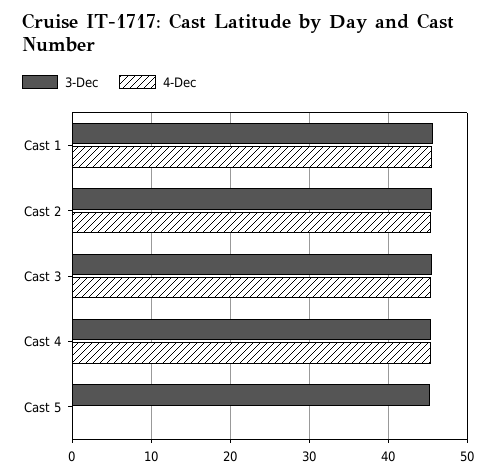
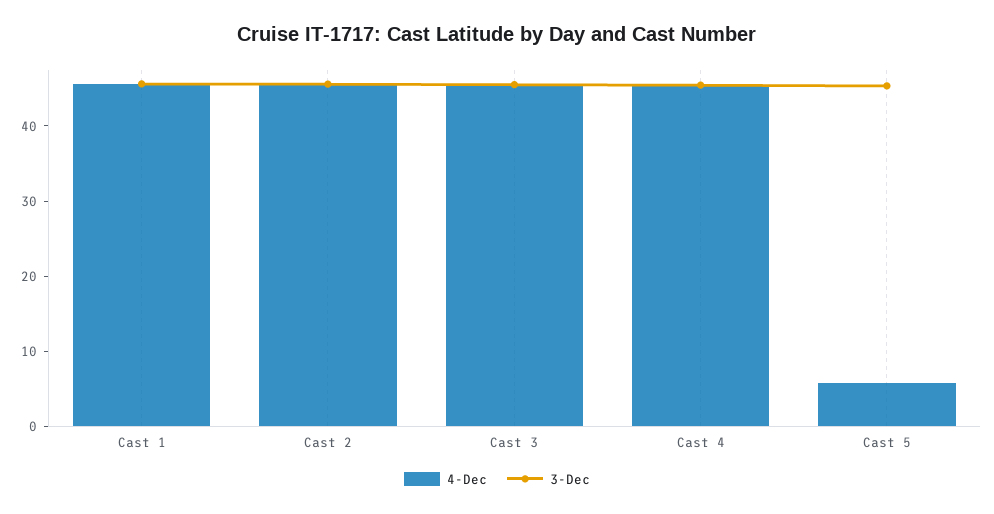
  {
    "3-Dec": {
      "Cast 1": 46,
      "Cast 2": 46,
      "Cast 3": 46,
      "Cast 4": 45,
      "Cast 5": 45
    },
    "4-Dec": {
      "Cast 1": 46,
      "Cast 2": 45,
      "Cast 3": 45,
      "Cast 4": 45,
-     "Cast 5": 0
+     "Cast 5": 6
    }
  }

